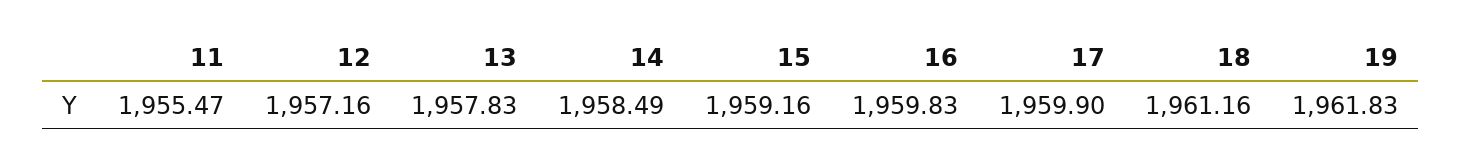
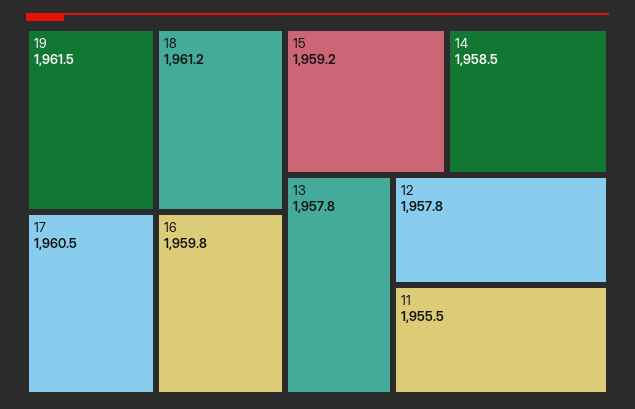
  {
    "11": 1955.47,
-   "12": 1957.16,
+   "12": 1957.8,
    "13": 1957.83,
    "14": 1958.49,
    "15": 1959.16,
    "16": 1959.83,
-   "17": 1959.9,
+   "17": 1960.5,
    "18": 1961.16,
-   "19": 1961.83
+   "19": 1961.5
  }

